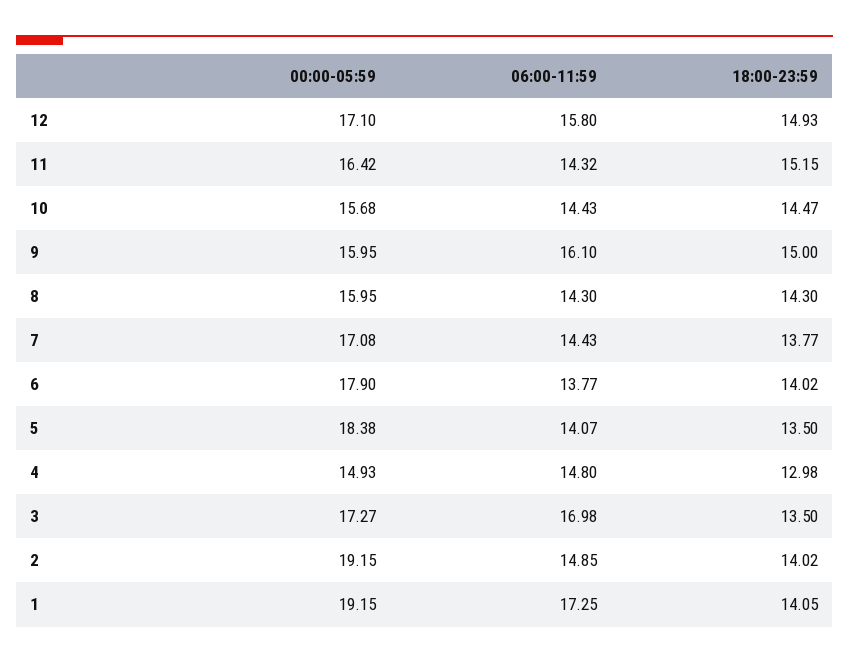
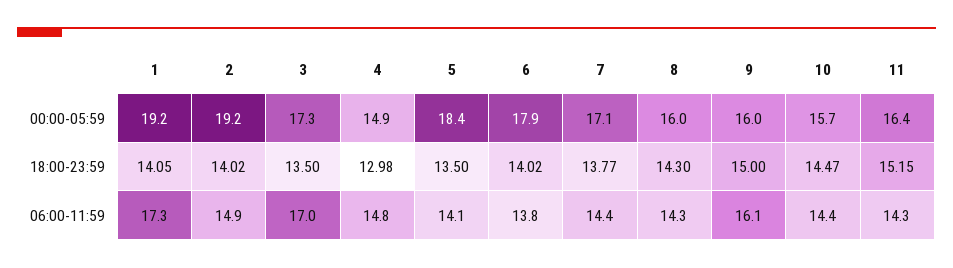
  {
    "00:00-05:59": {
-     "12": 17.1,
      "11": 16.42,
      "10": 15.68,
      "9": 15.95,
      "8": 15.95,
      "7": 17.08,
      "6": 17.9,
      "5": 18.38,
      "4": 14.93,
      "3": 17.27,
      "2": 19.15,
      "1": 19.15
    },
    "06:00-11:59": {
-     "12": 15.8,
      "11": 14.32,
      "10": 14.43,
      "9": 16.1,
      "8": 14.3,
      "7": 14.43,
      "6": 13.77,
      "5": 14.07,
      "4": 14.8,
      "3": 16.98,
      "2": 14.85,
      "1": 17.25
    },
    "18:00-23:59": {
-     "12": 14.93,
      "11": 15.15,
      "10": 14.47,
      "9": 15,
      "8": 14.3,
      "7": 13.77,
      "6": 14.02,
      "5": 13.5,
      "4": 12.98,
      "3": 13.5,
      "2": 14.02,
      "1": 14.05
    }
  }

